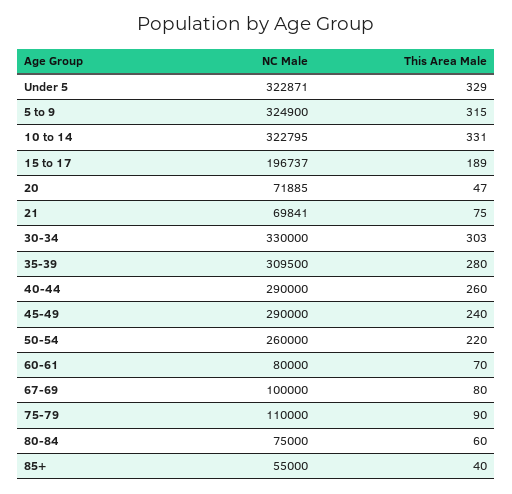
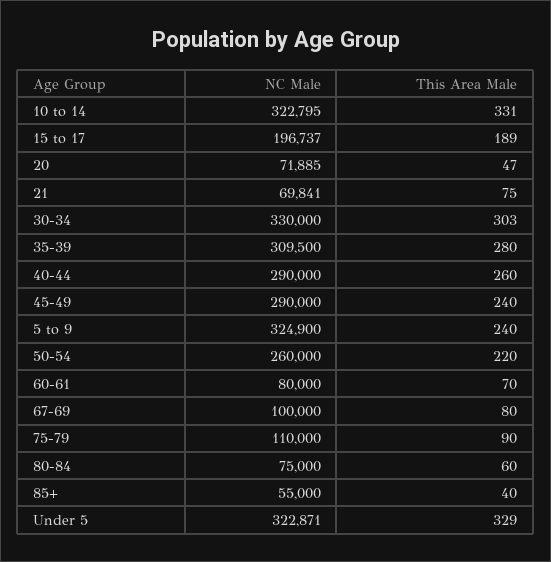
  {
    "NC Male": {
      "Under 5": 322871,
      "5 to 9": 324900,
      "10 to 14": 322795,
      "15 to 17": 196737,
      "20": 71885,
      "21": 69841,
      "30-34": 330000,
      "35-39": 309500,
      "40-44": 290000,
      "45-49": 290000,
      "50-54": 260000,
      "60-61": 80000,
      "67-69": 100000,
      "75-79": 110000,
      "80-84": 75000,
      "85+": 55000
    },
    "This Area Male": {
      "Under 5": 329,
-     "5 to 9": 315,
+     "5 to 9": 240,
      "10 to 14": 331,
      "15 to 17": 189,
      "20": 47,
      "21": 75,
      "30-34": 303,
      "35-39": 280,
      "40-44": 260,
      "45-49": 240,
      "50-54": 220,
      "60-61": 70,
      "67-69": 80,
      "75-79": 90,
      "80-84": 60,
      "85+": 40
    }
  }

